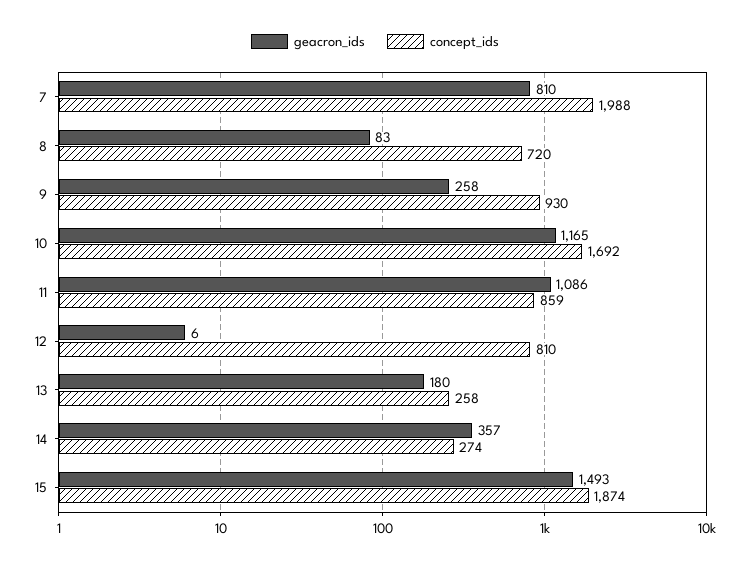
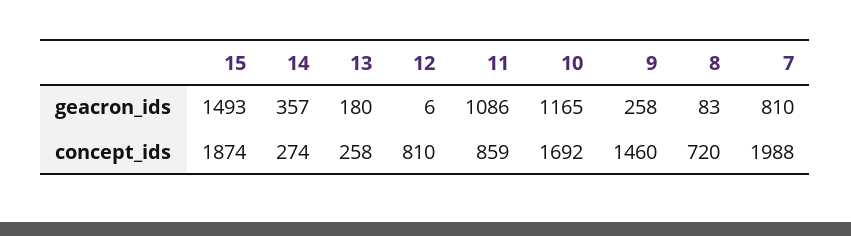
  {
    "geacron_ids": {
      "7": 810,
      "8": 83,
      "9": 258,
      "10": 1165,
      "11": 1086,
      "12": 6,
      "13": 180,
      "14": 357,
      "15": 1493
    },
    "concept_ids": {
      "7": 1988,
      "8": 720,
-     "9": 930,
+     "9": 1460,
      "10": 1692,
      "11": 859,
      "12": 810,
      "13": 258,
      "14": 274,
      "15": 1874
    }
  }

